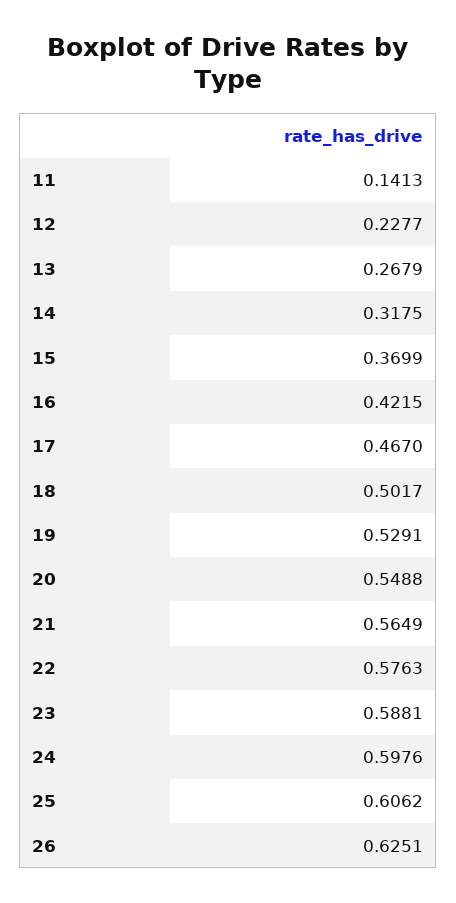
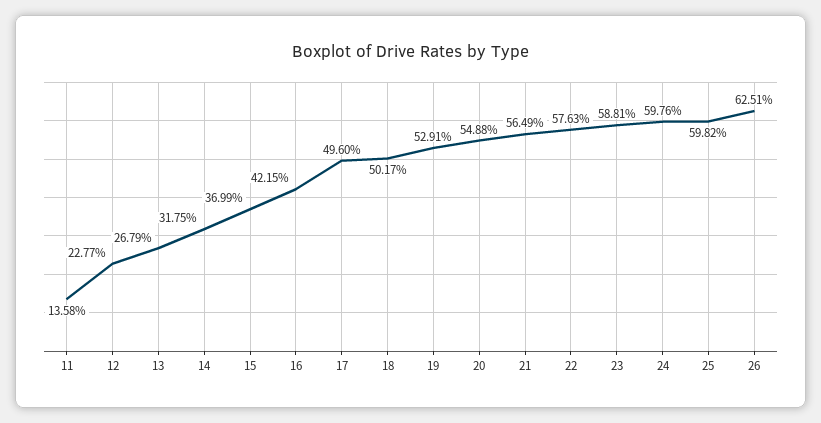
  {
-   "11": 0.1413,
+   "11": 0.1358,
    "12": 0.2277,
    "13": 0.2679,
    "14": 0.3175,
    "15": 0.3699,
    "16": 0.4215,
-   "17": 0.467,
+   "17": 0.496,
    "18": 0.5017,
    "19": 0.5291,
    "20": 0.5488,
    "21": 0.5649,
    "22": 0.5763,
    "23": 0.5881,
    "24": 0.5976,
-   "25": 0.6062,
+   "25": 0.5982,
    "26": 0.6251
  }

